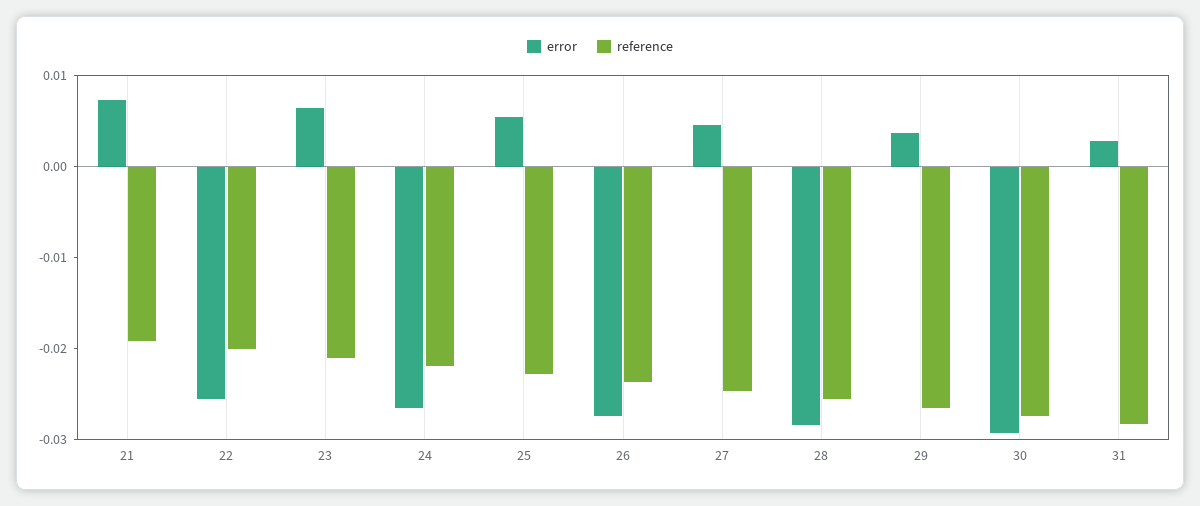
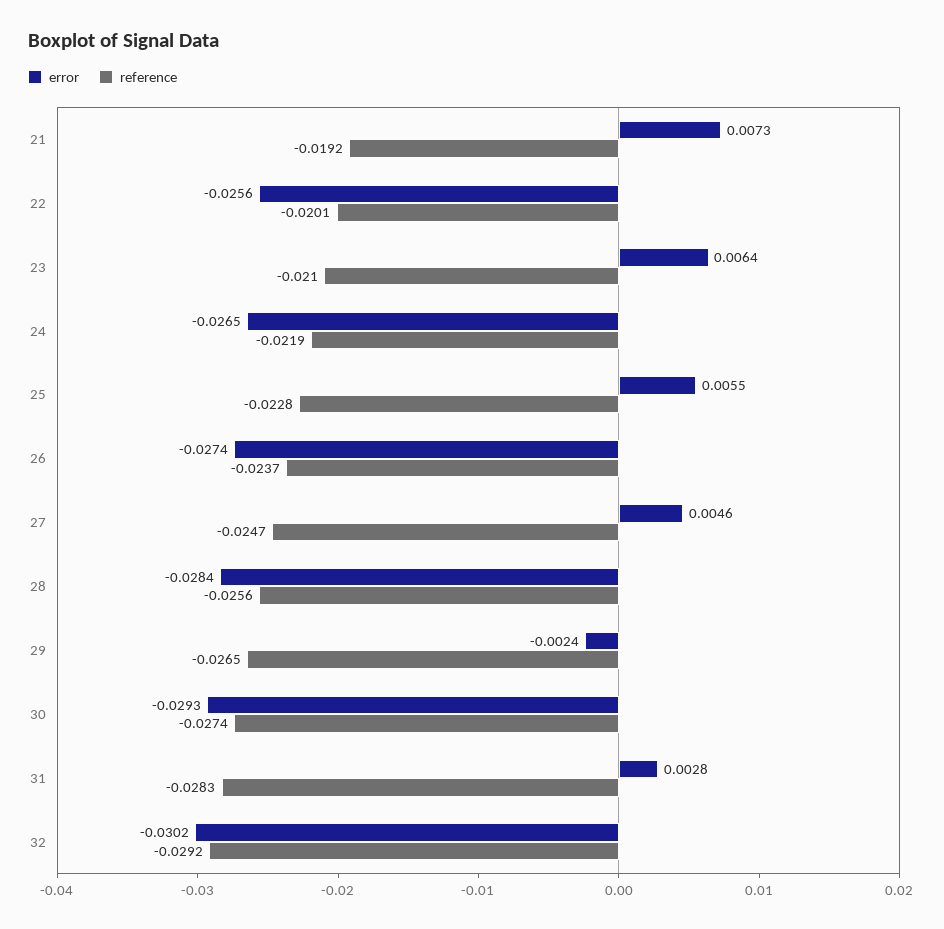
  {
    "error": {
      "21": 0.0073,
      "22": -0.0256,
      "23": 0.0064,
      "24": -0.0265,
      "25": 0.0055,
      "26": -0.0274,
      "27": 0.0046,
      "28": -0.0284,
-     "29": 0.004,
+     "29": -0.0024,
      "30": -0.0293,
-     "31": 0.0028
+     "31": 0.0028,
+     "32": -0.0302
    },
    "reference": {
      "21": -0.0192,
      "22": -0.0201,
      "23": -0.021,
      "24": -0.0219,
      "25": -0.0228,
      "26": -0.0237,
      "27": -0.0247,
      "28": -0.0256,
      "29": -0.0265,
      "30": -0.0274,
-     "31": -0.0283
+     "31": -0.0283,
+     "32": -0.0292
    }
  }

